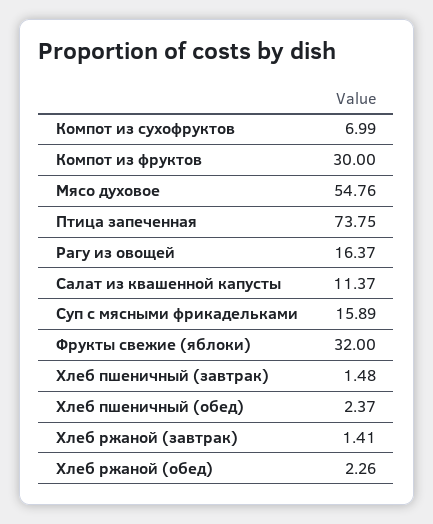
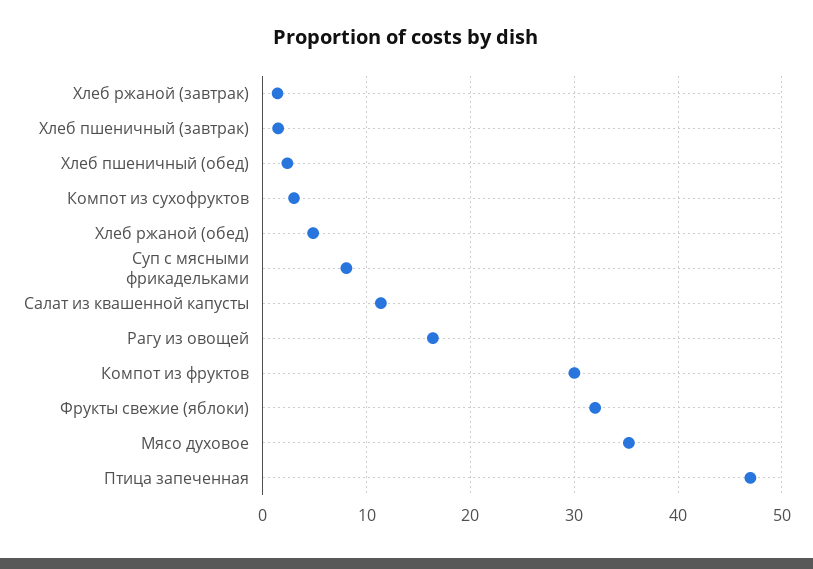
  {
-   "Компот из сухофруктов": 6.99,
+   "Компот из сухофруктов": 3,
    "Компот из фруктов": 30,
-   "Мясо духовое": 54.76,
+   "Мясо духовое": 35,
-   "Птица запеченная": 73.75,
+   "Птица запеченная": 47,
    "Рагу из овощей": 16.37,
    "Салат из квашенной капусты": 11.37,
-   "Суп с мясными фрикадельками": 15.89,
+   "Суп с мясными фрикадельками": 8,
    "Фрукты свежие (яблоки)": 32,
    "Хлеб пшеничный (завтрак)": 1.48,
    "Хлеб пшеничный (обед)": 2.37,
    "Хлеб ржаной (завтрак)": 1.41,
-   "Хлеб ржаной (обед)": 2.26
+   "Хлеб ржаной (обед)": 5
  }

